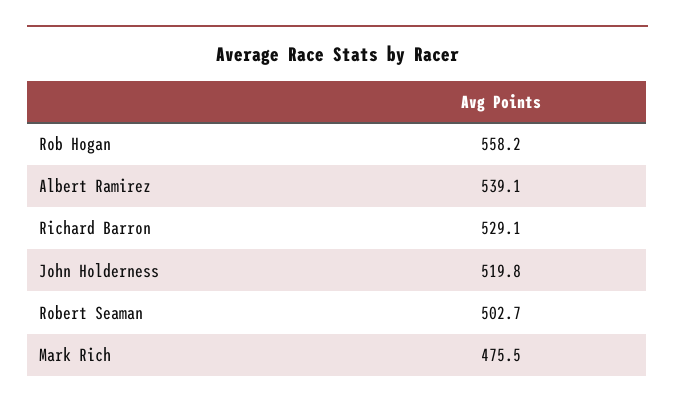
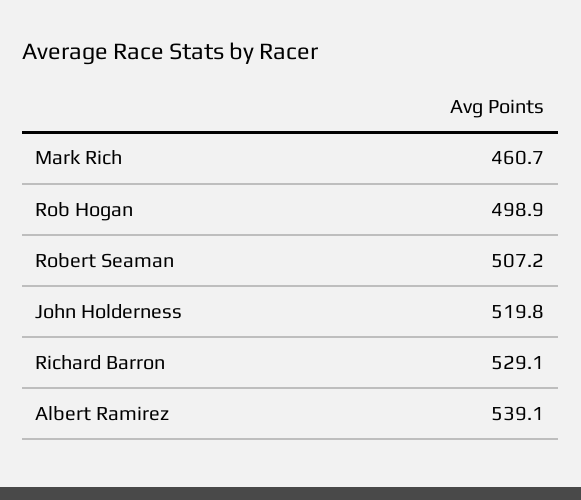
  {
-   "Rob Hogan": 558.2,
+   "Rob Hogan": 498.9,
    "Albert Ramirez": 539.1,
    "Richard Barron": 529.1,
    "John Holderness": 519.8,
-   "Robert Seaman": 502.7,
+   "Robert Seaman": 507.2,
-   "Mark Rich": 475.5
+   "Mark Rich": 460.7
  }

